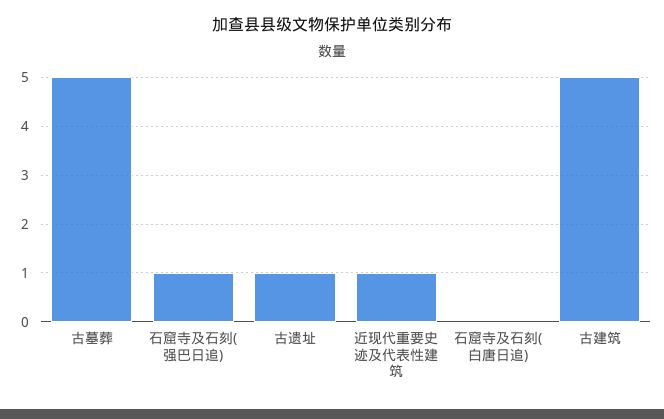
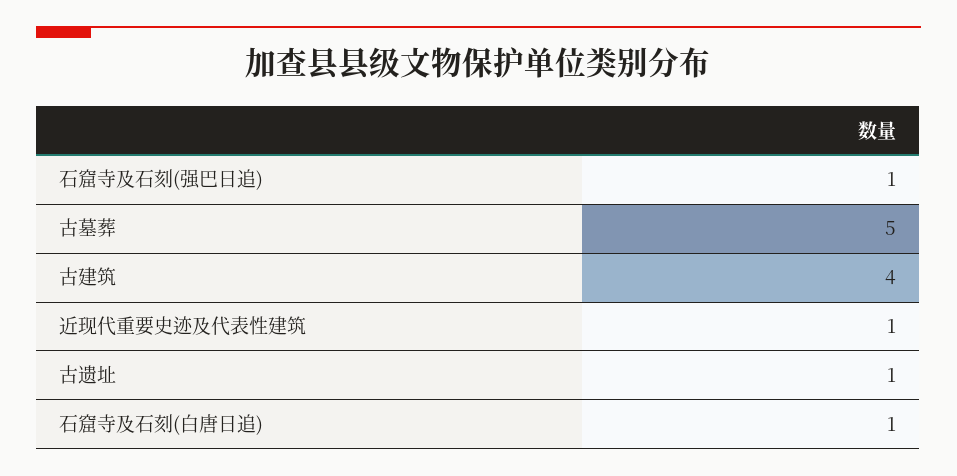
  {
    "古墓葬": 5,
    "石窟寺及石刻(强巴日追)": 1,
    "古遗址": 1,
    "近现代重要史迹及代表性建筑": 1,
-   "石窟寺及石刻(白唐日追)": 0,
+   "石窟寺及石刻(白唐日追)": 1,
-   "古建筑": 5
+   "古建筑": 4
  }

